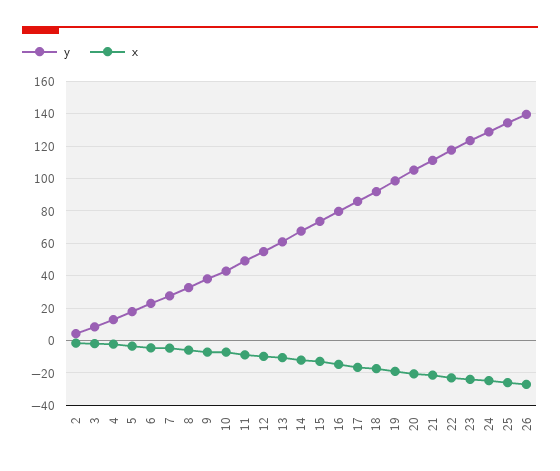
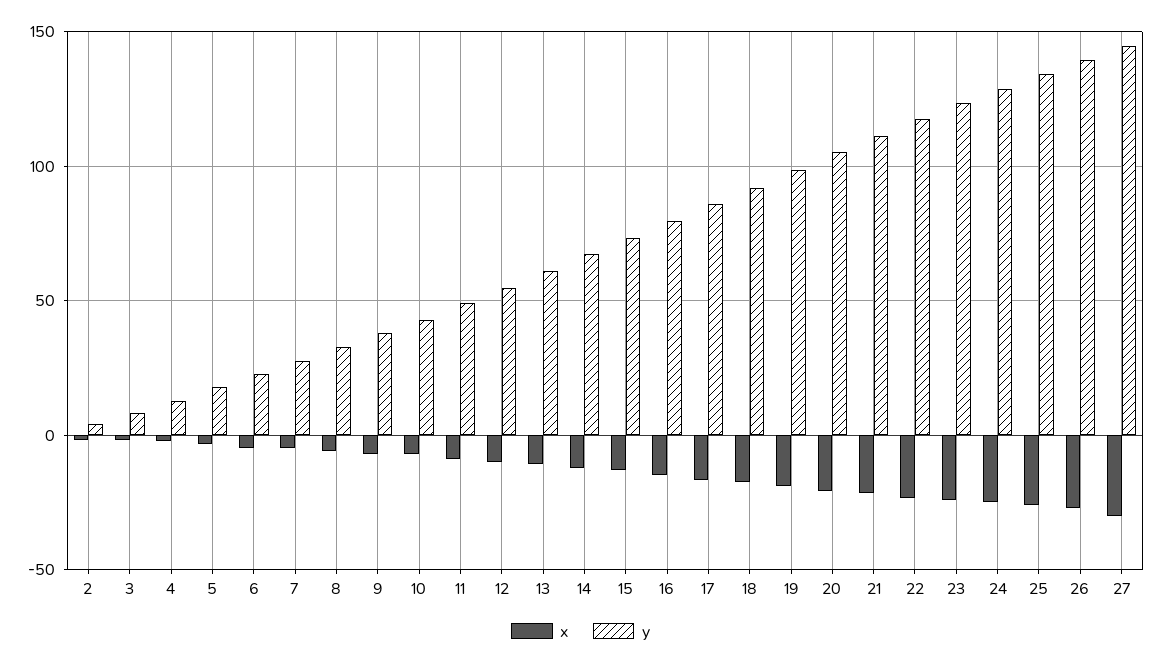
  {
    "y": {
      "2": 5,
      "3": 10,
      "4": 15,
      "5": 20,
      "6": 25,
      "7": 30,
      "8": 35,
      "9": 40,
      "10": 45,
      "11": 50,
      "12": 55,
      "13": 60,
      "14": 70,
      "15": 75,
      "16": 80,
      "17": 85,
      "18": 90,
      "19": 100,
      "20": 105,
      "21": 110,
      "22": 120,
      "23": 125,
      "24": 130,
      "25": 135,
-     "26": 140
+     "26": 140,
+     "27": 145
    },
    "x": {
      "2": 0,
      "3": 0,
      "4": 0,
      "5": -5,
      "6": -5,
      "7": -5,
      "8": -5,
      "9": -5,
      "10": -5,
      "11": -10,
      "12": -10,
      "13": -10,
      "14": -10,
      "15": -15,
      "16": -15,
      "17": -15,
      "18": -15,
      "19": -20,
      "20": -20,
      "21": -20,
      "22": -25,
      "23": -25,
      "24": -25,
      "25": -25,
-     "26": -25
+     "26": -25,
+     "27": -30
    }
  }

